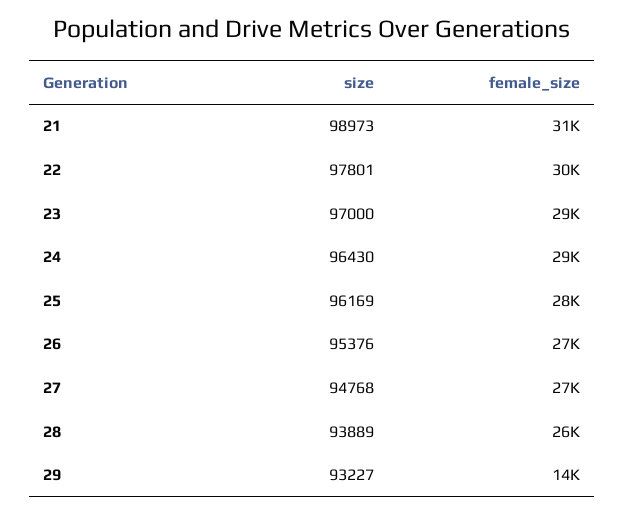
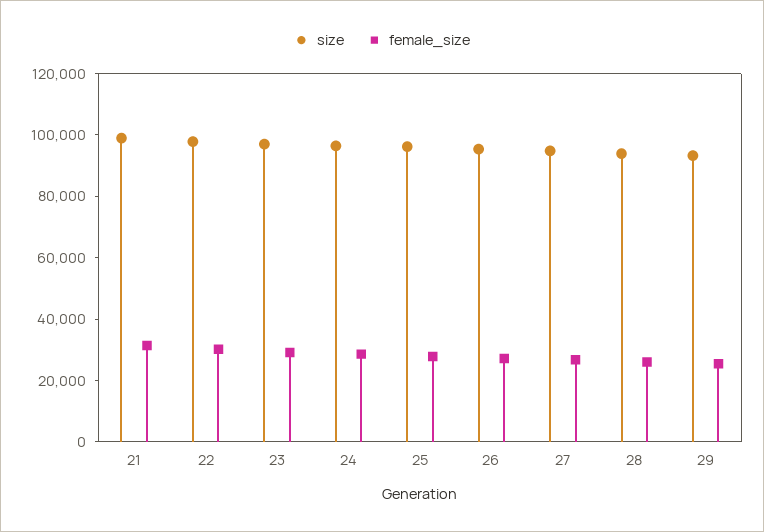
  {
    "size": {
      "21": 98973,
      "22": 97801,
      "23": 97000,
      "24": 96430,
      "25": 96169,
      "26": 95376,
      "27": 94768,
      "28": 93889,
      "29": 93227
    },
    "female_size": {
      "21": 31000,
      "22": 30000,
      "23": 29000,
      "24": 29000,
      "25": 28000,
      "26": 27000,
      "27": 27000,
      "28": 26000,
-     "29": 14000
+     "29": 25000
    }
  }

